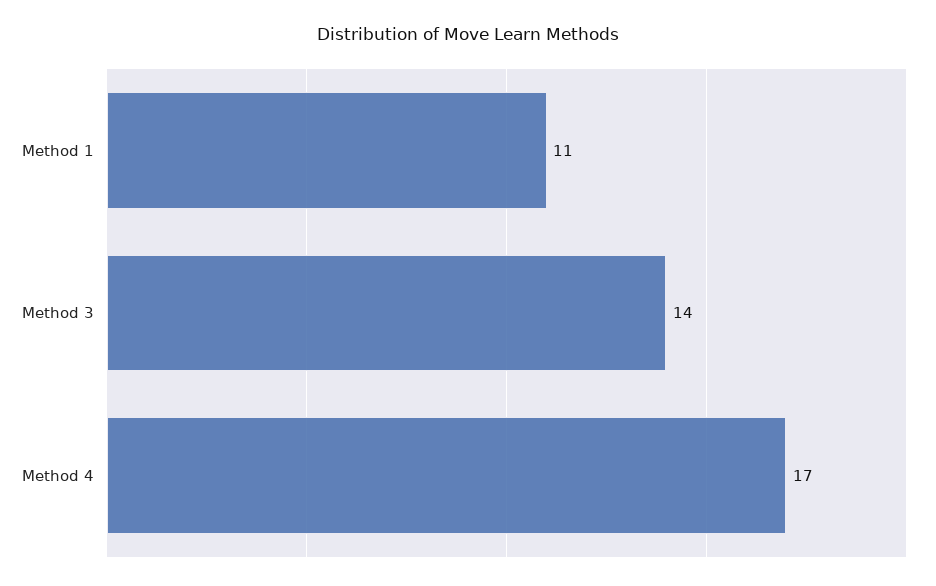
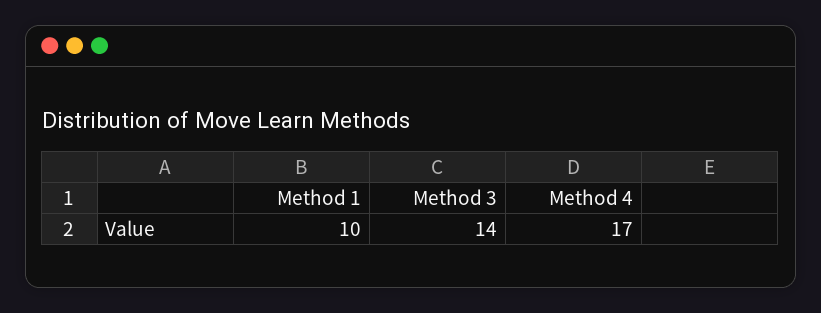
  {
-   "Method 1": 11,
+   "Method 1": 10,
    "Method 3": 14,
    "Method 4": 17
  }

